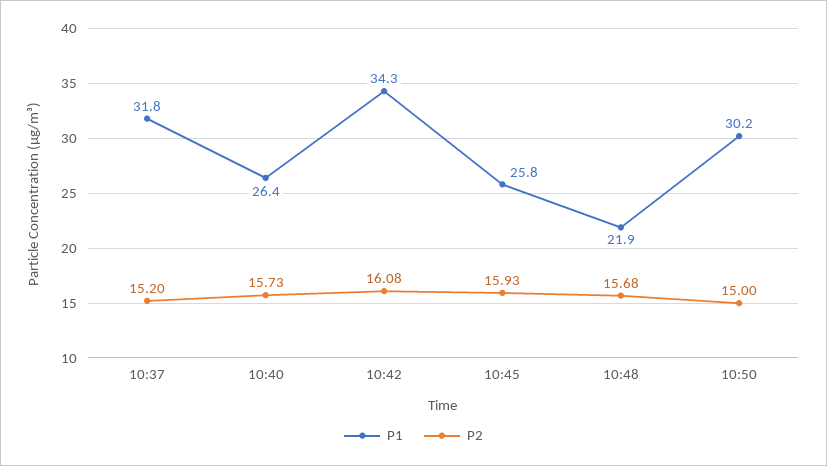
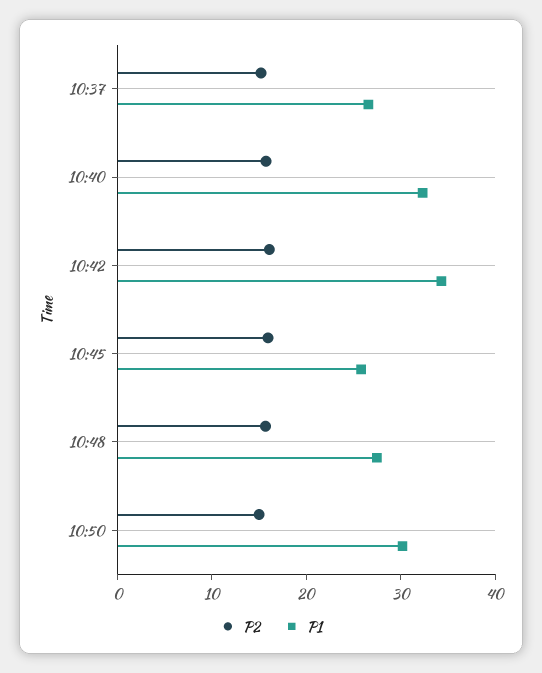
  {
    "P1": {
-     "10:37": 31.8,
+     "10:37": 26,
-     "10:40": 26.4,
+     "10:40": 32,
      "10:42": 34.3,
      "10:45": 25.8,
-     "10:48": 21.9,
+     "10:48": 28,
      "10:50": 30.2
    },
    "P2": {
      "10:37": 15.2,
      "10:40": 15.73,
      "10:42": 16.08,
      "10:45": 15.93,
      "10:48": 15.68,
      "10:50": 15
    }
  }

